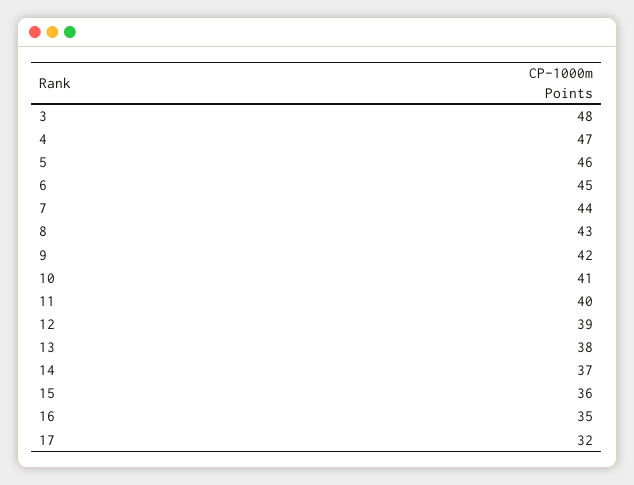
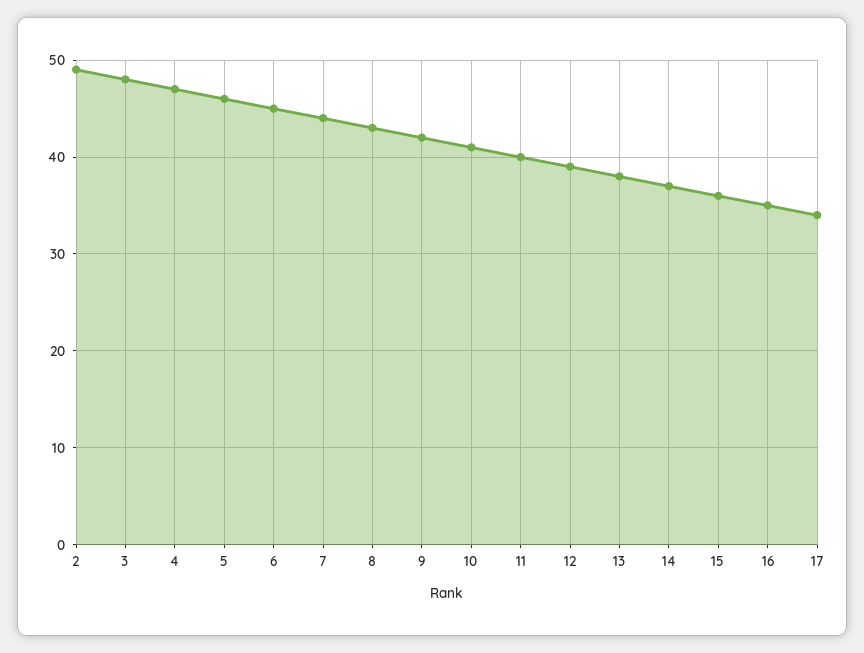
  {
    "3": 48,
    "4": 47,
    "5": 46,
    "6": 45,
    "7": 44,
    "8": 43,
    "9": 42,
    "10": 41,
    "11": 40,
    "12": 39,
    "13": 38,
    "14": 37,
    "15": 36,
    "16": 35,
-   "17": 32
+   "17": 34,
+   "2": 49
  }

